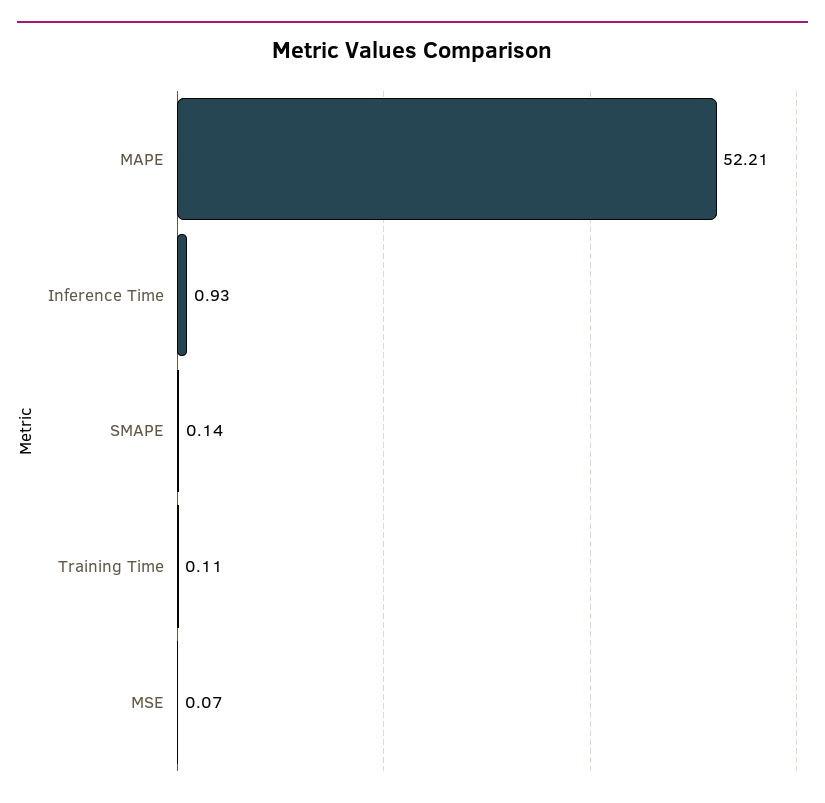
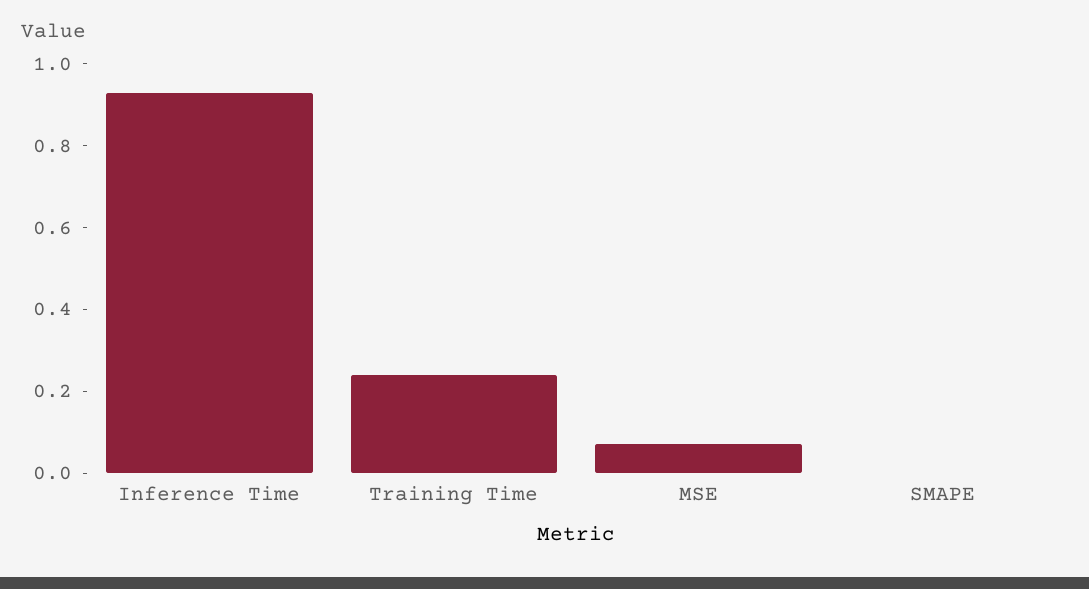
  {
-   "MAPE": 52.21,
    "Inference Time": 0.93,
-   "SMAPE": 0.14,
+   "SMAPE": 0,
-   "Training Time": 0.11,
+   "Training Time": 0.25,
    "MSE": 0.07
  }

